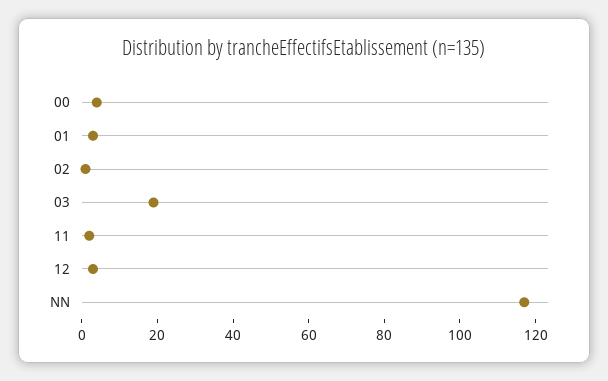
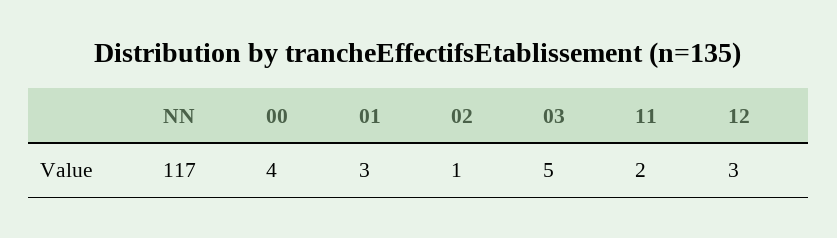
  {
    "00": 4,
    "01": 3,
    "02": 1,
-   "03": 20,
+   "03": 5,
    "11": 2,
    "12": 3,
    "NN": 117
  }

